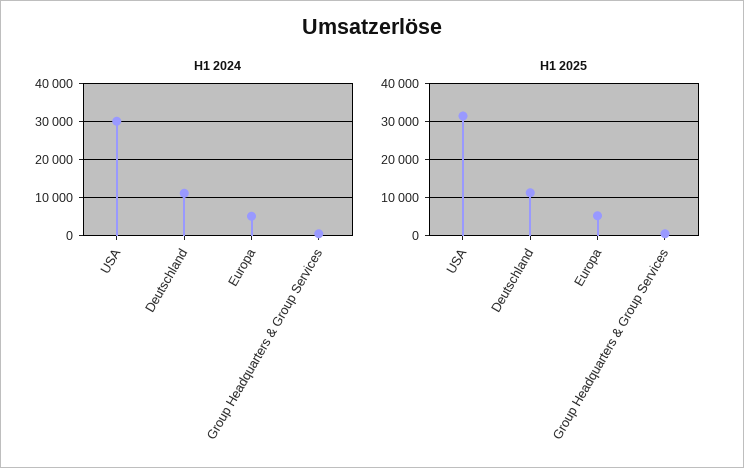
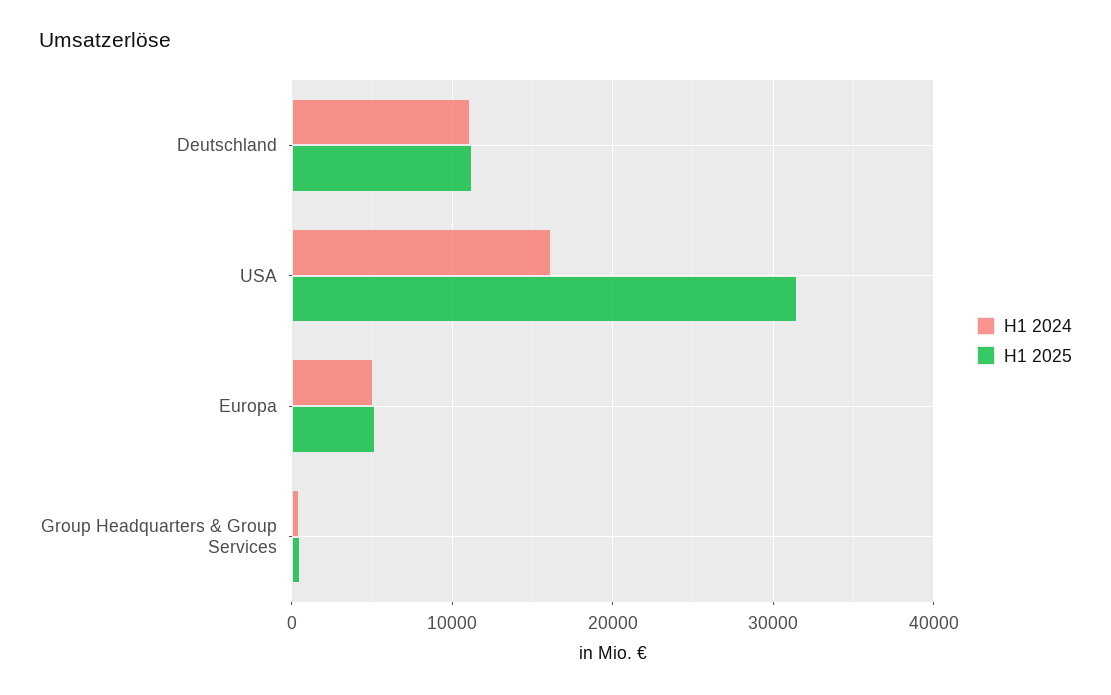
  {
    "H1 2024": {
-     "USA": 30000,
+     "USA": 16000,
      "Deutschland": 11000,
      "Europa": 5000,
      "Group Headquarters & Group Services": 0
    },
    "H1 2025": {
      "USA": 31000,
      "Deutschland": 11000,
      "Europa": 5000,
      "Group Headquarters & Group Services": 0
    }
  }

